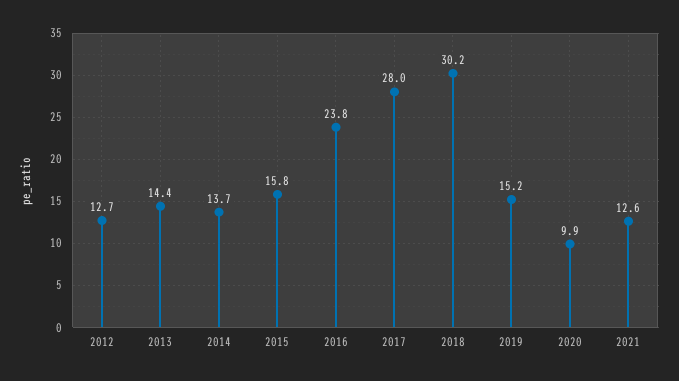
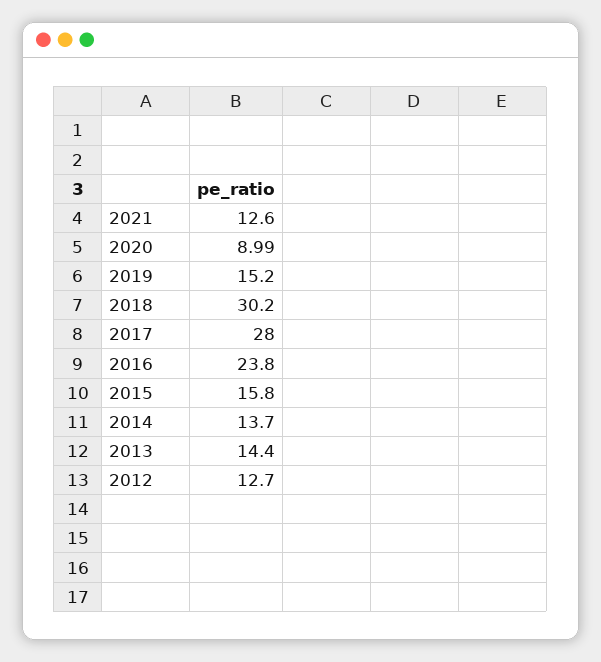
  {
    "2012": 12.7,
    "2013": 14.4,
    "2014": 13.7,
    "2015": 15.8,
    "2016": 23.8,
    "2017": 28,
    "2018": 30.2,
    "2019": 15.2,
-   "2020": 9.9,
+   "2020": 8.99,
    "2021": 12.6
  }

